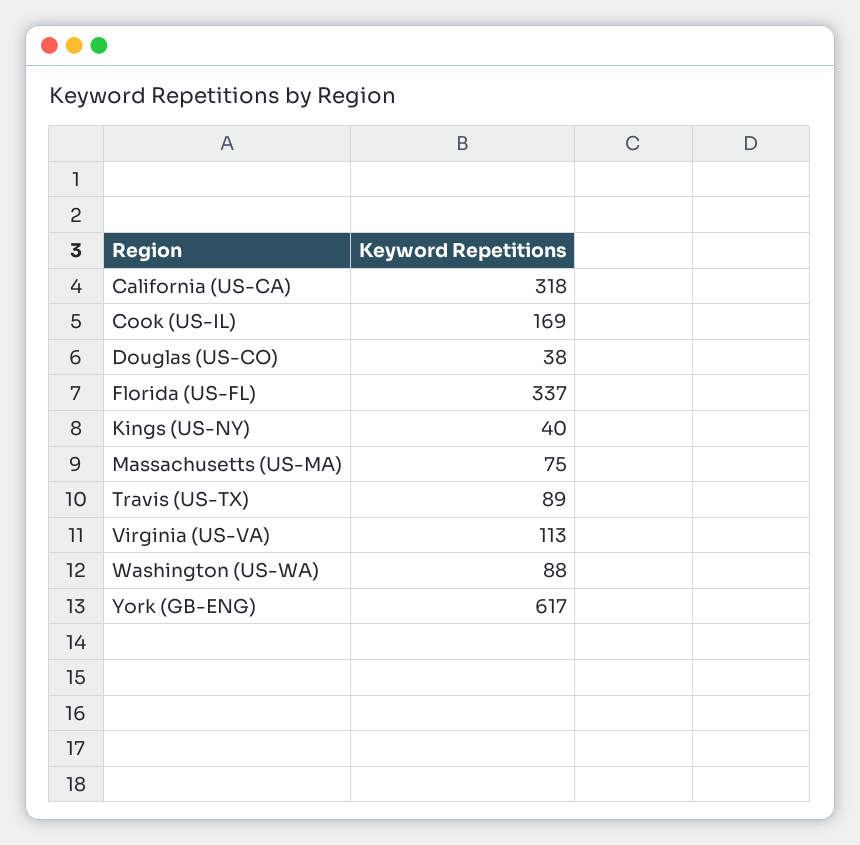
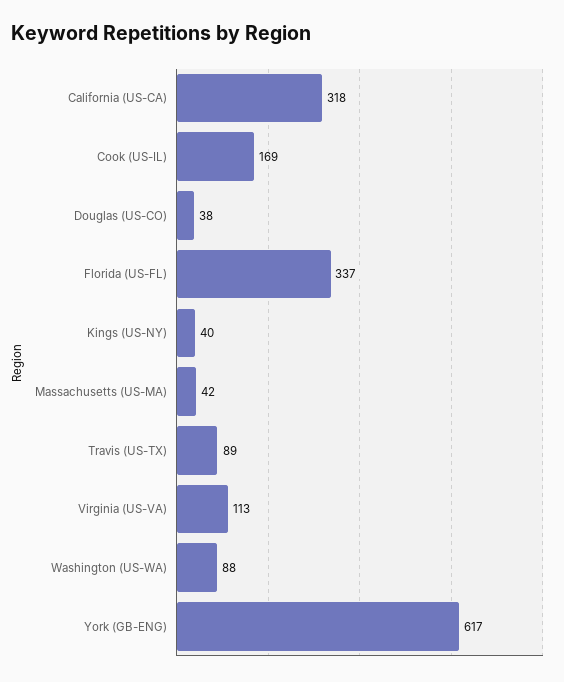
  {
    "California (US-CA)": 318,
    "Cook (US-IL)": 169,
    "Douglas (US-CO)": 38,
    "Florida (US-FL)": 337,
    "Kings (US-NY)": 40,
-   "Massachusetts (US-MA)": 75,
+   "Massachusetts (US-MA)": 42,
    "Travis (US-TX)": 89,
    "Virginia (US-VA)": 113,
    "Washington (US-WA)": 88,
    "York (GB-ENG)": 617
  }

